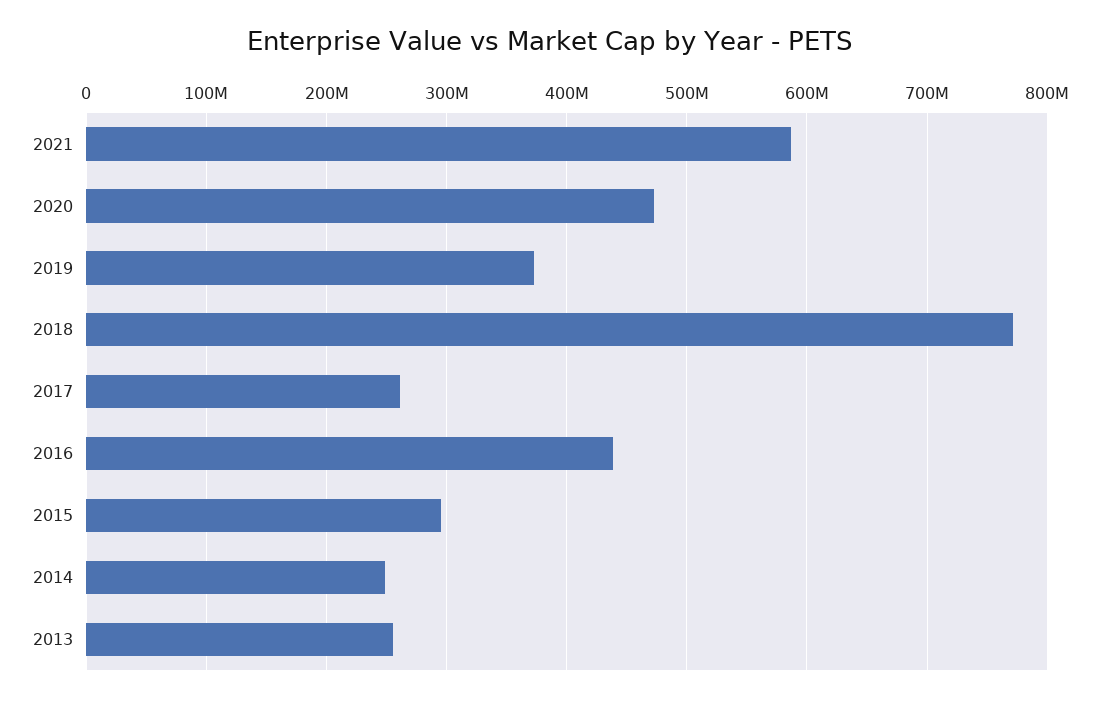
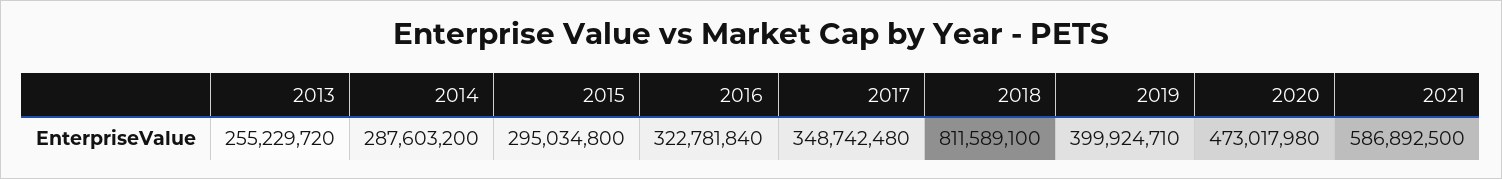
  {
    "2021": 586892500,
    "2020": 473017980,
-   "2019": 370000000,
+   "2019": 399924710,
-   "2018": 770000000,
+   "2018": 811589100,
-   "2017": 260000000,
+   "2017": 348742480,
-   "2016": 440000000,
+   "2016": 322781840,
    "2015": 295034800,
-   "2014": 250000000,
+   "2014": 287603200,
    "2013": 255229720
  }

